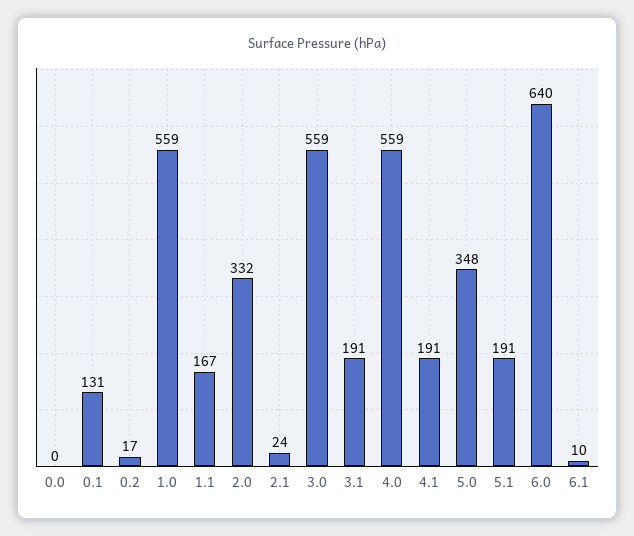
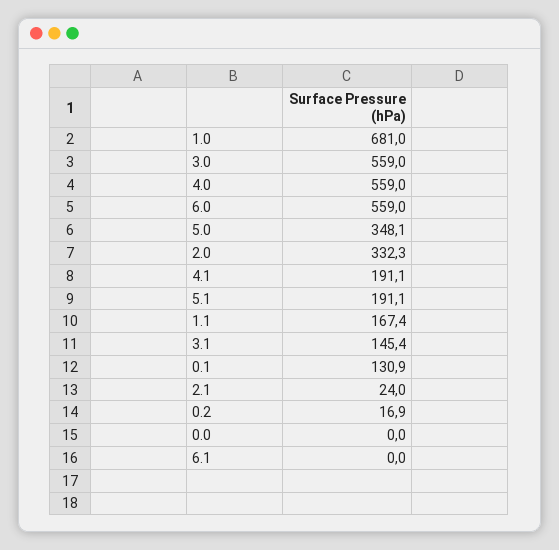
  {
    "0.0": 0,
    "0.1": 130.9,
    "0.2": 16.9,
-   "1.0": 559,
+   "1.0": 681,
    "1.1": 167.4,
    "2.0": 332.3,
    "2.1": 24,
    "3.0": 559,
-   "3.1": 191,
+   "3.1": 145.4,
    "4.0": 559,
    "4.1": 191.1,
    "5.0": 348.1,
    "5.1": 191.1,
-   "6.0": 640,
+   "6.0": 559,
-   "6.1": 10
+   "6.1": 0
  }

